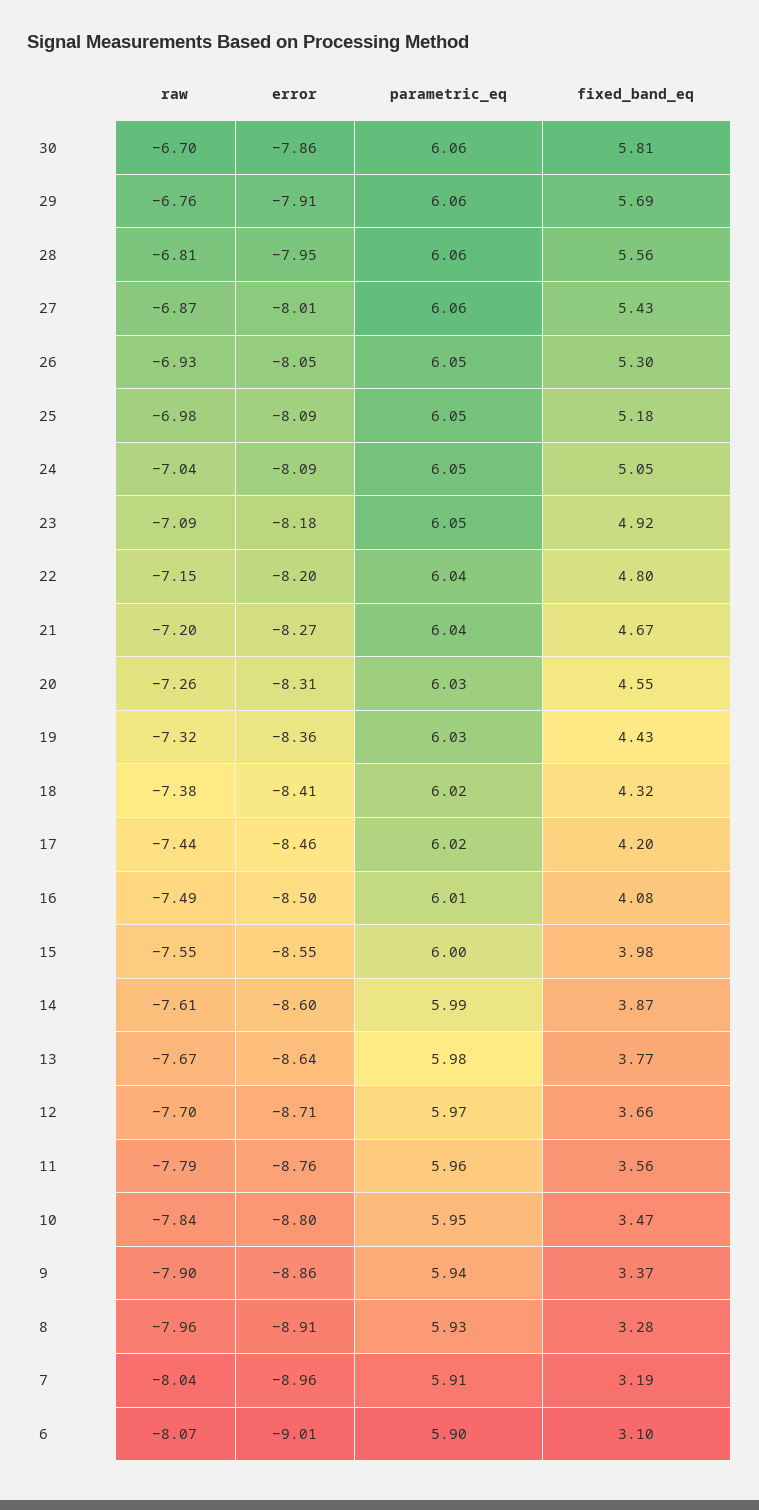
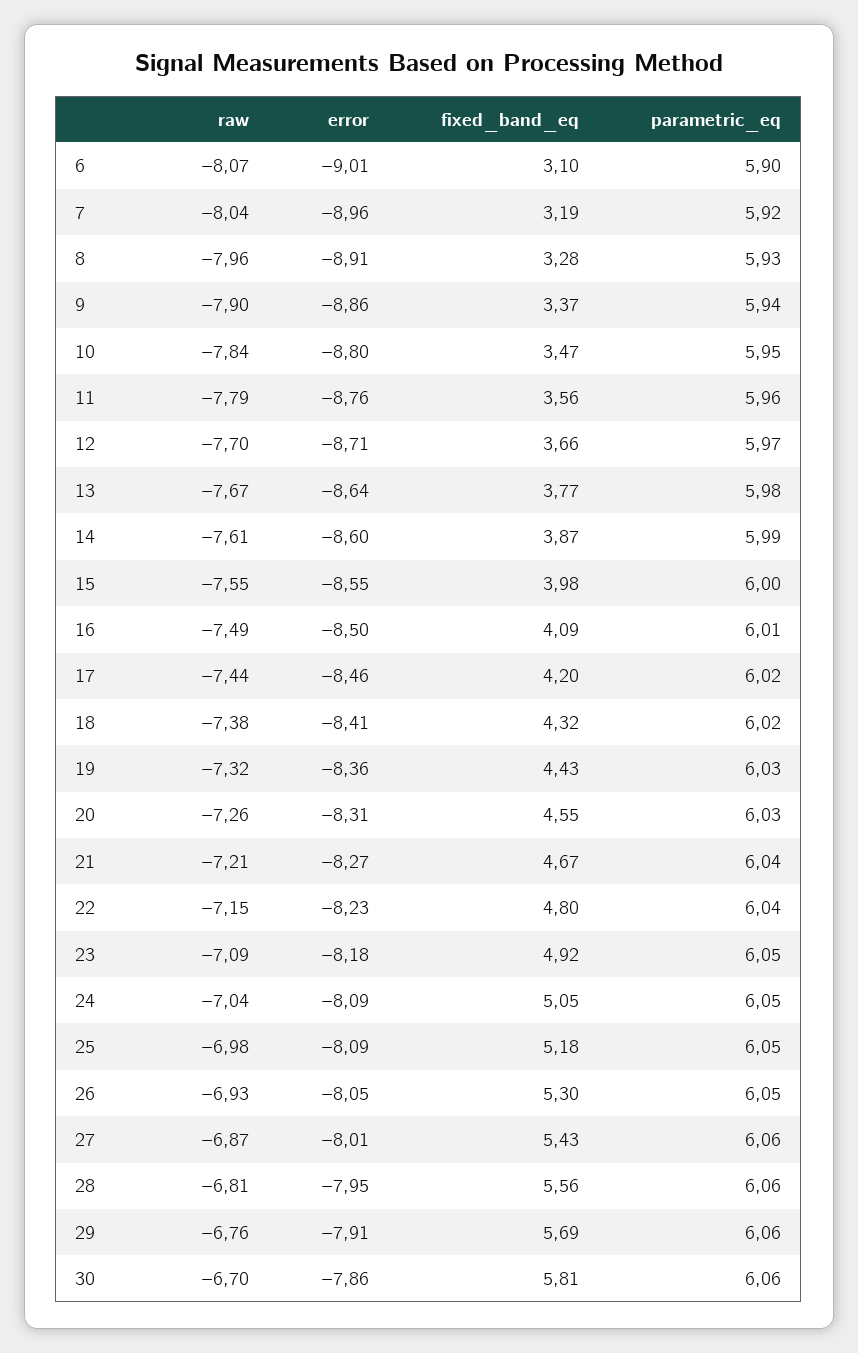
  {
    "raw": {
      "30": -6.7,
      "29": -6.76,
      "28": -6.81,
      "27": -6.87,
      "26": -6.93,
      "25": -6.98,
      "24": -7.04,
      "23": -7.09,
      "22": -7.15,
-     "21": -7.2,
+     "21": -7.21,
      "20": -7.26,
      "19": -7.32,
      "18": -7.38,
      "17": -7.44,
      "16": -7.49,
      "15": -7.55,
      "14": -7.61,
      "13": -7.67,
      "12": -7.7,
      "11": -7.79,
      "10": -7.84,
      "9": -7.9,
      "8": -7.96,
      "7": -8.04,
      "6": -8.07
    },
    "error": {
      "30": -7.86,
      "29": -7.91,
      "28": -7.95,
      "27": -8.01,
      "26": -8.05,
      "25": -8.09,
      "24": -8.09,
      "23": -8.18,
-     "22": -8.2,
+     "22": -8.23,
      "21": -8.27,
      "20": -8.31,
      "19": -8.36,
      "18": -8.41,
      "17": -8.46,
      "16": -8.5,
      "15": -8.55,
      "14": -8.6,
      "13": -8.64,
      "12": -8.71,
      "11": -8.76,
      "10": -8.8,
      "9": -8.86,
      "8": -8.91,
      "7": -8.96,
      "6": -9.01
    },
    "parametric_eq": {
      "30": 6.06,
      "29": 6.06,
      "28": 6.06,
      "27": 6.06,
      "26": 6.05,
      "25": 6.05,
      "24": 6.05,
      "23": 6.05,
      "22": 6.04,
      "21": 6.04,
      "20": 6.03,
      "19": 6.03,
      "18": 6.02,
      "17": 6.02,
      "16": 6.01,
      "15": 6,
      "14": 5.99,
      "13": 5.98,
      "12": 5.97,
      "11": 5.96,
      "10": 5.95,
      "9": 5.94,
      "8": 5.93,
-     "7": 5.91,
+     "7": 5.92,
      "6": 5.9
    },
    "fixed_band_eq": {
      "30": 5.81,
      "29": 5.69,
      "28": 5.56,
      "27": 5.43,
      "26": 5.3,
      "25": 5.18,
      "24": 5.05,
      "23": 4.92,
      "22": 4.8,
      "21": 4.67,
      "20": 4.55,
      "19": 4.43,
      "18": 4.32,
      "17": 4.2,
-     "16": 4.08,
+     "16": 4.09,
      "15": 3.98,
      "14": 3.87,
      "13": 3.77,
      "12": 3.66,
      "11": 3.56,
      "10": 3.47,
      "9": 3.37,
      "8": 3.28,
      "7": 3.19,
      "6": 3.1
    }
  }

